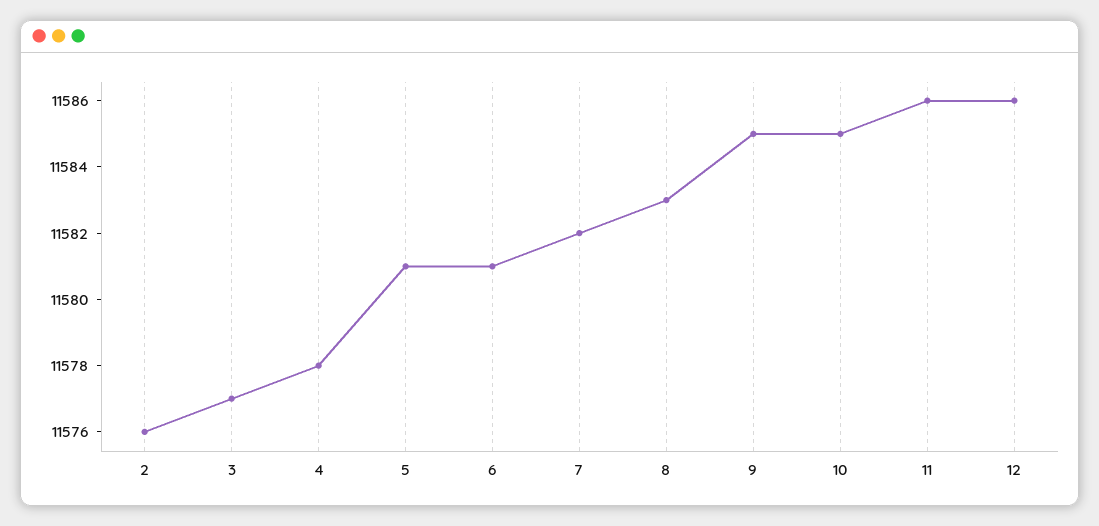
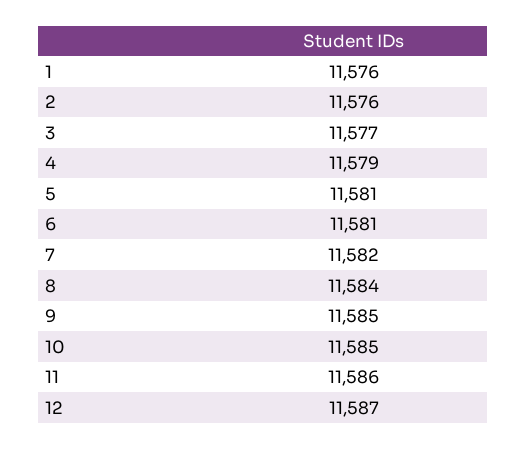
  {
    "2": 11576,
    "3": 11577,
-   "4": 11578,
+   "4": 11579,
    "5": 11581,
    "6": 11581,
    "7": 11582,
-   "8": 11583,
+   "8": 11584,
    "9": 11585,
    "10": 11585,
    "11": 11586,
-   "12": 11586
+   "12": 11587,
+   "1": 11576
  }

